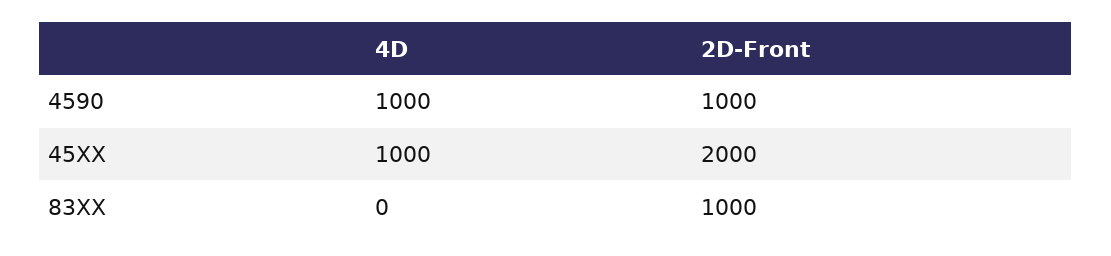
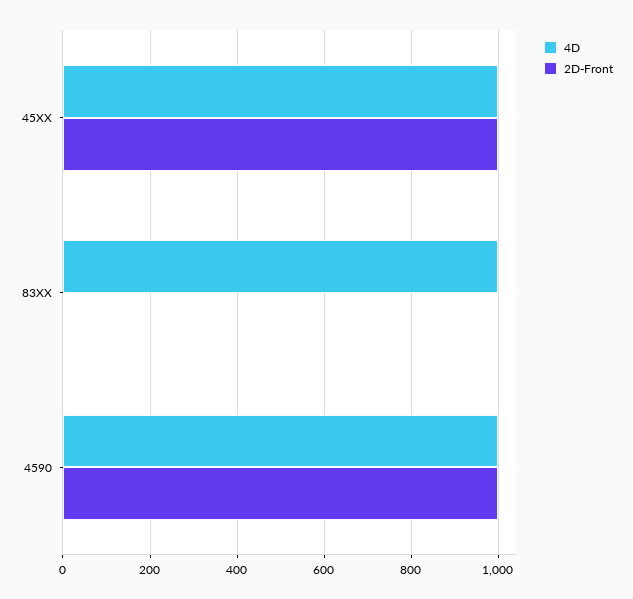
  {
    "4D": {
      "4590": 1000,
      "45XX": 1000,
-     "83XX": 0
+     "83XX": 1000
    },
    "2D-Front": {
      "4590": 1000,
-     "45XX": 2000,
+     "45XX": 1000,
-     "83XX": 1000
+     "83XX": 0
    }
  }

